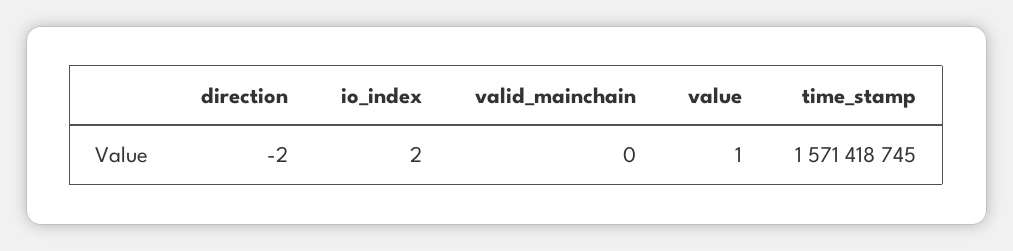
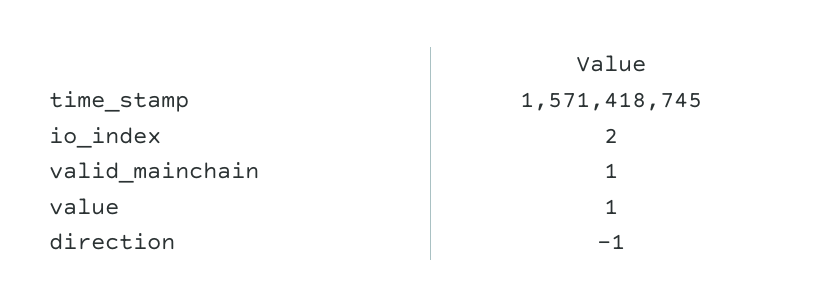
  {
-   "direction": -2,
+   "direction": -1,
    "io_index": 2,
-   "valid_mainchain": 0,
+   "valid_mainchain": 1,
    "value": 1,
    "time_stamp": 1571418745
  }

